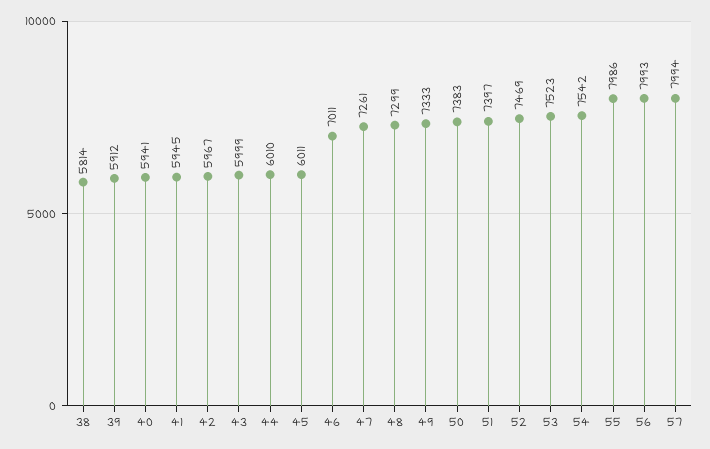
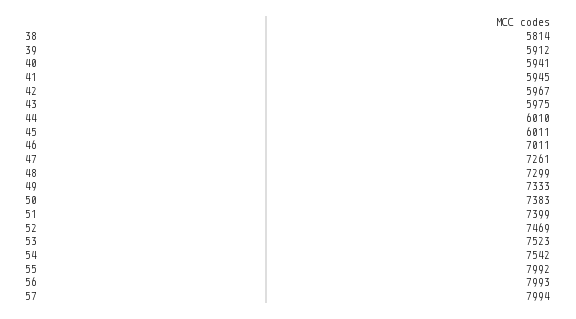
  {
    "38": 5814,
    "39": 5912,
    "40": 5941,
    "41": 5945,
    "42": 5967,
-   "43": 5999,
+   "43": 5975,
    "44": 6010,
    "45": 6011,
    "46": 7011,
    "47": 7261,
    "48": 7299,
    "49": 7333,
    "50": 7383,
-   "51": 7397,
+   "51": 7399,
    "52": 7469,
    "53": 7523,
    "54": 7542,
-   "55": 7986,
+   "55": 7992,
    "56": 7993,
    "57": 7994
  }

